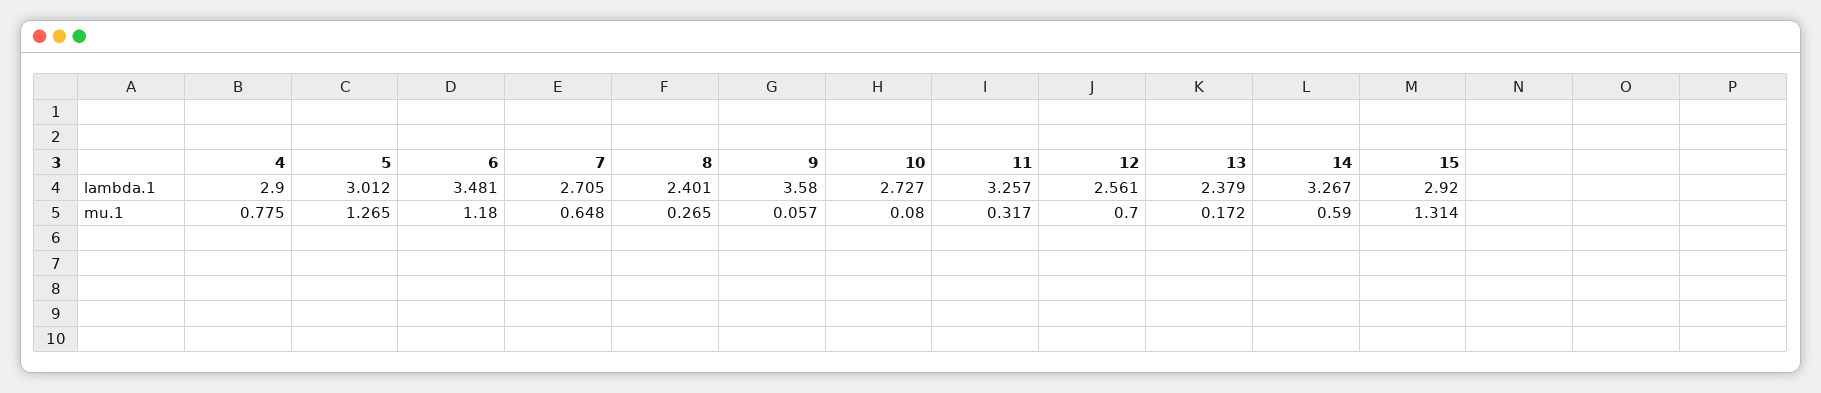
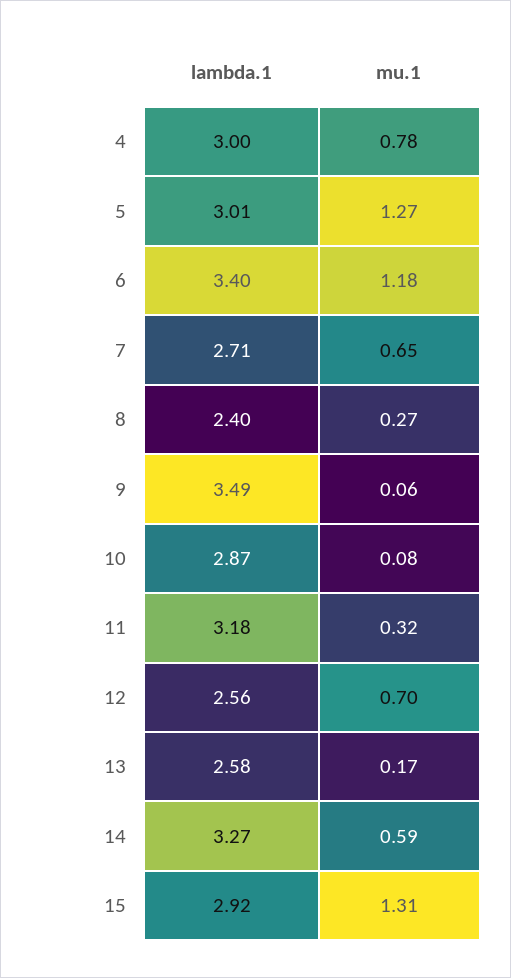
  {
    "4": {
-     "lambda.1": 2.9,
+     "lambda.1": 3,
      "mu.1": 0.775
    },
    "5": {
      "lambda.1": 3.012,
      "mu.1": 1.265
    },
    "6": {
-     "lambda.1": 3.481,
+     "lambda.1": 3.4,
      "mu.1": 1.18
    },
    "7": {
      "lambda.1": 2.705,
      "mu.1": 0.648
    },
    "8": {
      "lambda.1": 2.401,
      "mu.1": 0.265
    },
    "9": {
-     "lambda.1": 3.58,
+     "lambda.1": 3.49,
      "mu.1": 0.057
    },
    "10": {
-     "lambda.1": 2.727,
+     "lambda.1": 2.87,
      "mu.1": 0.08
    },
    "11": {
-     "lambda.1": 3.257,
+     "lambda.1": 3.18,
      "mu.1": 0.317
    },
    "12": {
      "lambda.1": 2.561,
      "mu.1": 0.7
    },
    "13": {
-     "lambda.1": 2.379,
+     "lambda.1": 2.58,
      "mu.1": 0.172
    },
    "14": {
      "lambda.1": 3.267,
      "mu.1": 0.59
    },
    "15": {
      "lambda.1": 2.92,
      "mu.1": 1.314
    }
  }

